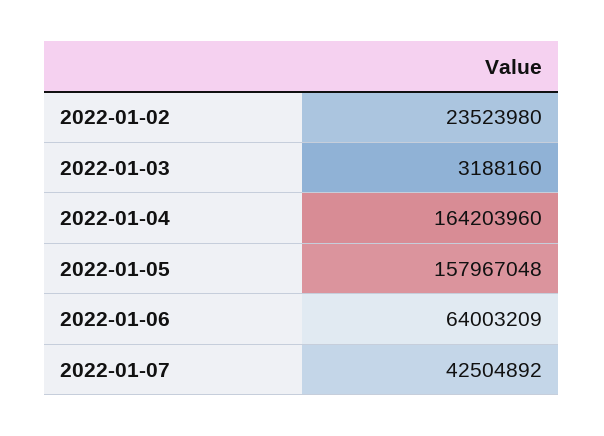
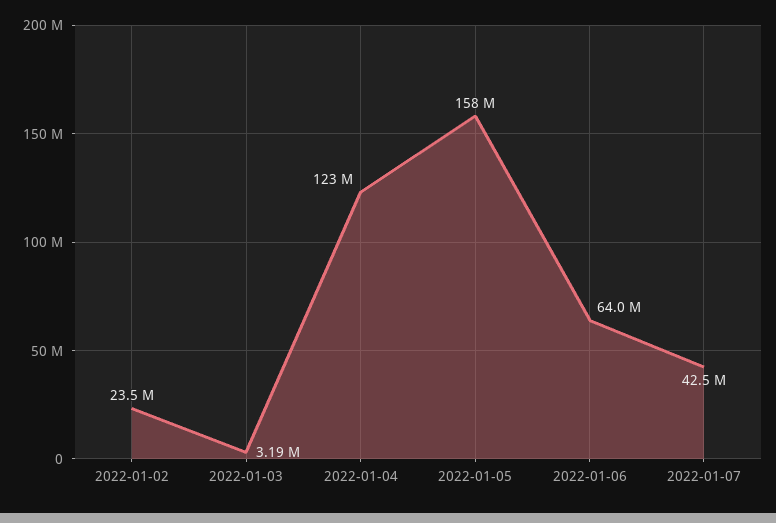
  {
    "2022-01-02": 23523980,
    "2022-01-03": 3188160,
-   "2022-01-04": 164203960,
+   "2022-01-04": 123000000,
    "2022-01-05": 157967048,
    "2022-01-06": 64003209,
    "2022-01-07": 42504892
  }

